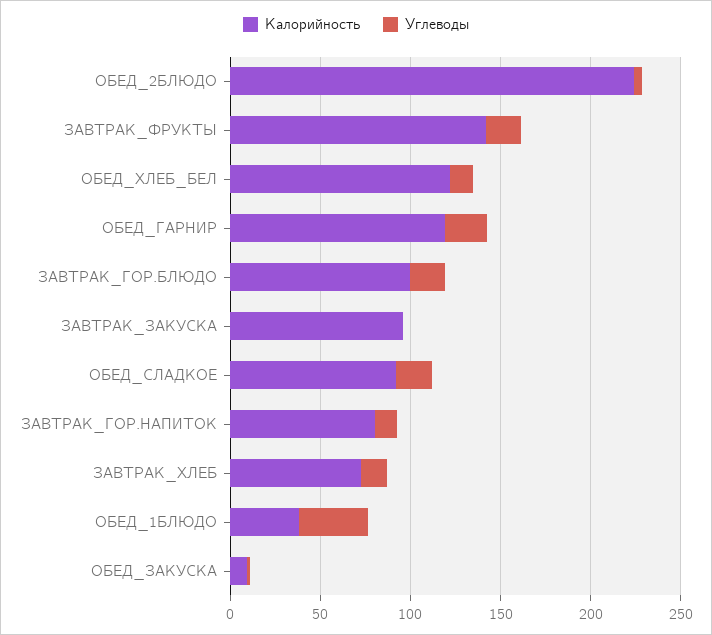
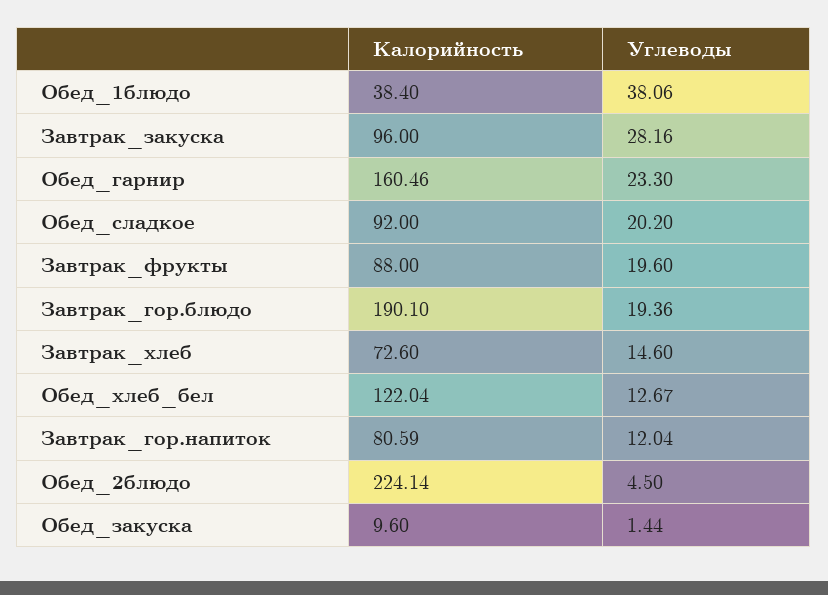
  {
    "Калорийность": {
      "ОБЕД_2БЛЮДО": 224.14,
-     "ЗАВТРАК_ФРУКТЫ": 140,
+     "ЗАВТРАК_ФРУКТЫ": 88,
      "ОБЕД_ХЛЕБ_БЕЛ": 122.04,
-     "ОБЕД_ГАРНИР": 120,
+     "ОБЕД_ГАРНИР": 160.46,
-     "ЗАВТРАК_ГОР.БЛЮДО": 100,
+     "ЗАВТРАК_ГОР.БЛЮДО": 190.1,
      "ЗАВТРАК_ЗАКУСКА": 96,
      "ОБЕД_СЛАДКОЕ": 92,
      "ЗАВТРАК_ГОР.НАПИТОК": 80.59,
      "ЗАВТРАК_ХЛЕБ": 72.6,
      "ОБЕД_1БЛЮДО": 38.4,
      "ОБЕД_ЗАКУСКА": 9.6
    },
    "Углеводы": {
      "ОБЕД_2БЛЮДО": 4.5,
      "ЗАВТРАК_ФРУКТЫ": 19.6,
      "ОБЕД_ХЛЕБ_БЕЛ": 12.67,
      "ОБЕД_ГАРНИР": 23.3,
      "ЗАВТРАК_ГОР.БЛЮДО": 19.36,
-     "ЗАВТРАК_ЗАКУСКА": 0,
+     "ЗАВТРАК_ЗАКУСКА": 28.16,
      "ОБЕД_СЛАДКОЕ": 20.2,
      "ЗАВТРАК_ГОР.НАПИТОК": 12.04,
      "ЗАВТРАК_ХЛЕБ": 14.6,
      "ОБЕД_1БЛЮДО": 38.06,
      "ОБЕД_ЗАКУСКА": 1.44
    }
  }

